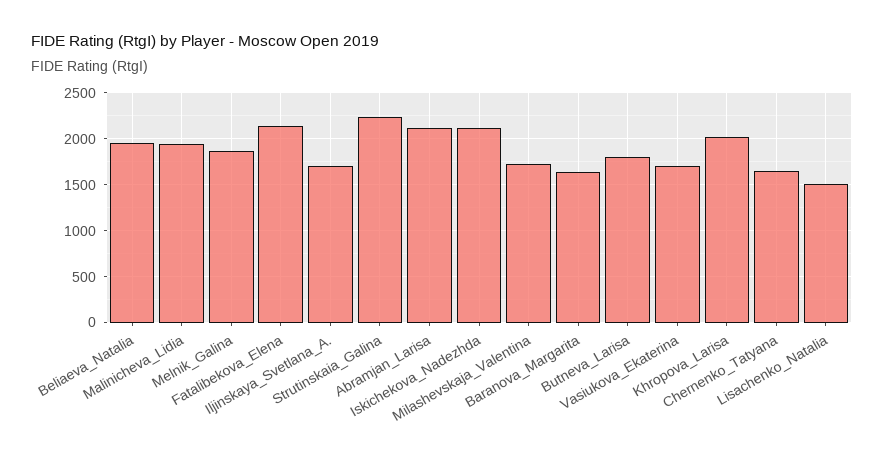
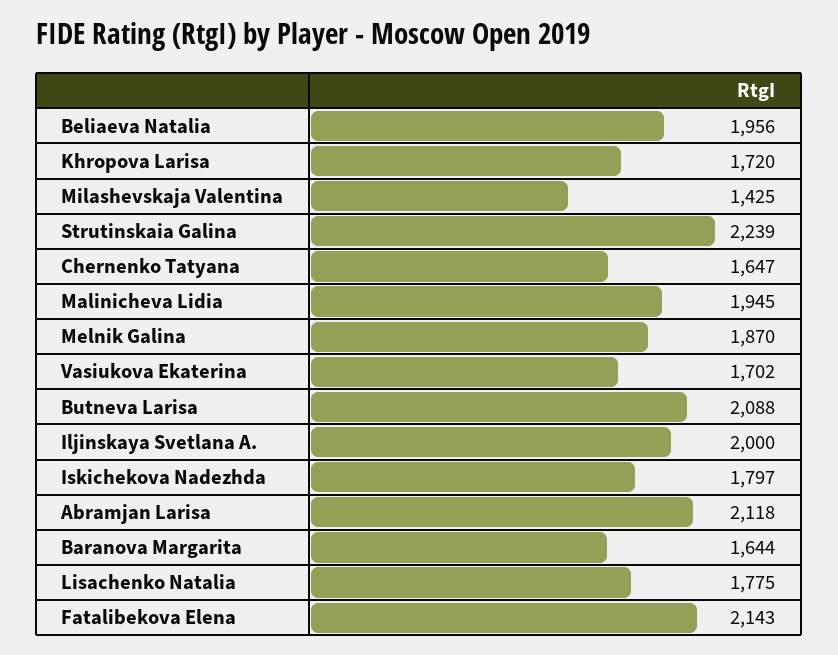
  {
    "Beliaeva_Natalia": 1956,
    "Malinicheva_Lidia": 1945,
    "Melnik_Galina": 1870,
    "Fatalibekova_Elena": 2143,
-   "Iljinskaya_Svetlana_A.": 1700,
+   "Iljinskaya_Svetlana_A.": 2000,
    "Strutinskaia_Galina": 2239,
    "Abramjan_Larisa": 2118,
-   "Iskichekova_Nadezhda": 2100,
+   "Iskichekova_Nadezhda": 1797,
-   "Milashevskaja_Valentina": 1700,
+   "Milashevskaja_Valentina": 1425,
    "Baranova_Margarita": 1644,
-   "Butneva_Larisa": 1800,
+   "Butneva_Larisa": 2088,
    "Vasiukova_Ekaterina": 1702,
-   "Khropova_Larisa": 2000,
+   "Khropova_Larisa": 1720,
    "Chernenko_Tatyana": 1647,
-   "Lisachenko_Natalia": 1500
+   "Lisachenko_Natalia": 1775
  }

